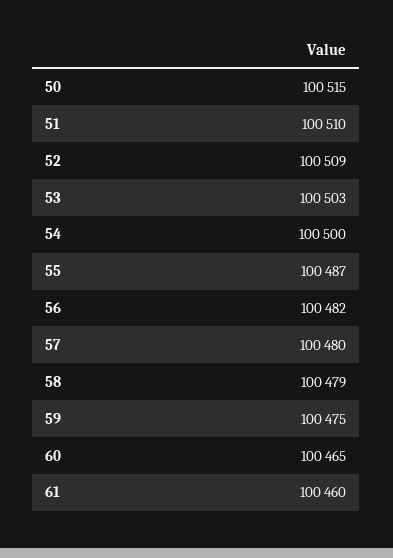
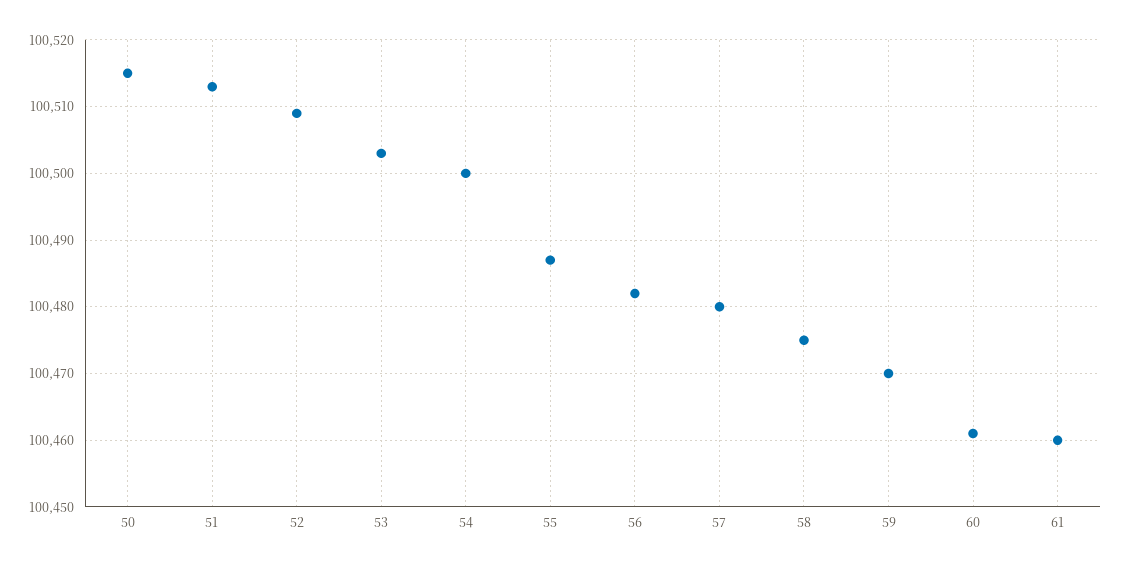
  {
    "50": 100515,
-   "51": 100510,
+   "51": 100513,
    "52": 100509,
    "53": 100503,
    "54": 100500,
    "55": 100487,
    "56": 100482,
    "57": 100480,
-   "58": 100479,
+   "58": 100475,
-   "59": 100475,
+   "59": 100470,
-   "60": 100465,
+   "60": 100461,
    "61": 100460
  }

